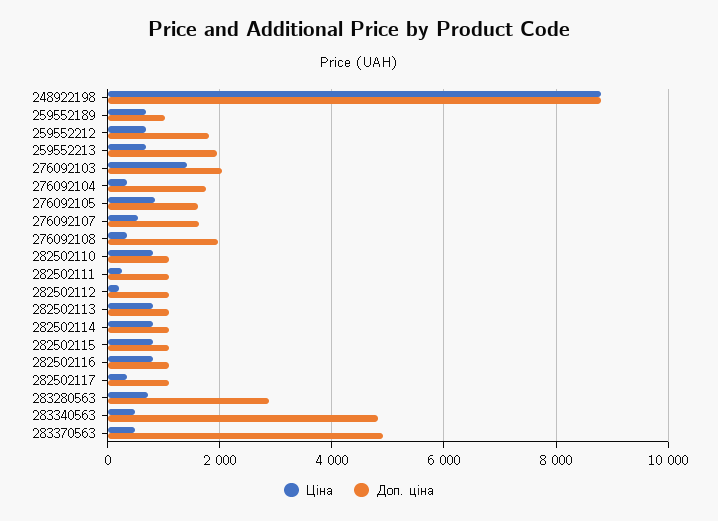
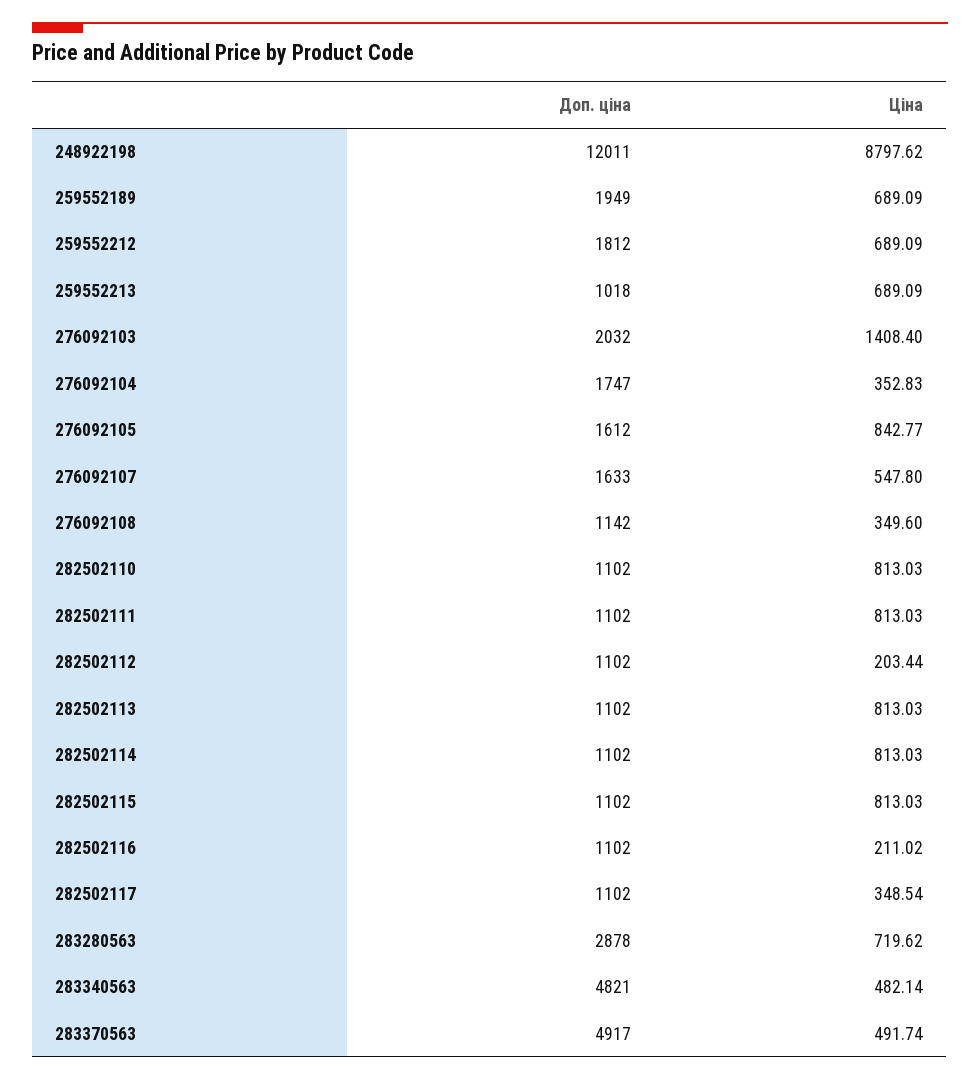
  {
    "Ціна": {
      "248922198": 8797.62,
      "259552189": 689.09,
      "259552212": 689.09,
      "259552213": 689.09,
      "276092103": 1408.4,
      "276092104": 352.83,
      "276092105": 842.77,
      "276092107": 547.8,
      "276092108": 349.6,
      "282502110": 813.03,
-     "282502111": 200,
+     "282502111": 813.03,
      "282502112": 203.44,
      "282502113": 813.03,
      "282502114": 813.03,
      "282502115": 813.03,
-     "282502116": 800,
+     "282502116": 211.02,
      "282502117": 348.54,
      "283280563": 719.62,
      "283340563": 482.14,
      "283370563": 491.74
    },
    "Доп. ціна": {
-     "248922198": 8800,
+     "248922198": 12011,
-     "259552189": 1000,
+     "259552189": 1949,
      "259552212": 1812,
-     "259552213": 2000,
+     "259552213": 1018,
      "276092103": 2032,
      "276092104": 1747,
      "276092105": 1612,
      "276092107": 1633,
-     "276092108": 2000,
+     "276092108": 1142,
      "282502110": 1102,
      "282502111": 1102,
      "282502112": 1102,
      "282502113": 1102,
      "282502114": 1102,
      "282502115": 1102,
      "282502116": 1102,
      "282502117": 1102,
      "283280563": 2878,
      "283340563": 4821,
      "283370563": 4917
    }
  }

